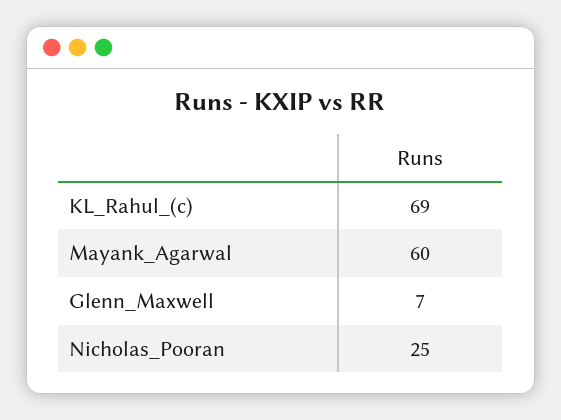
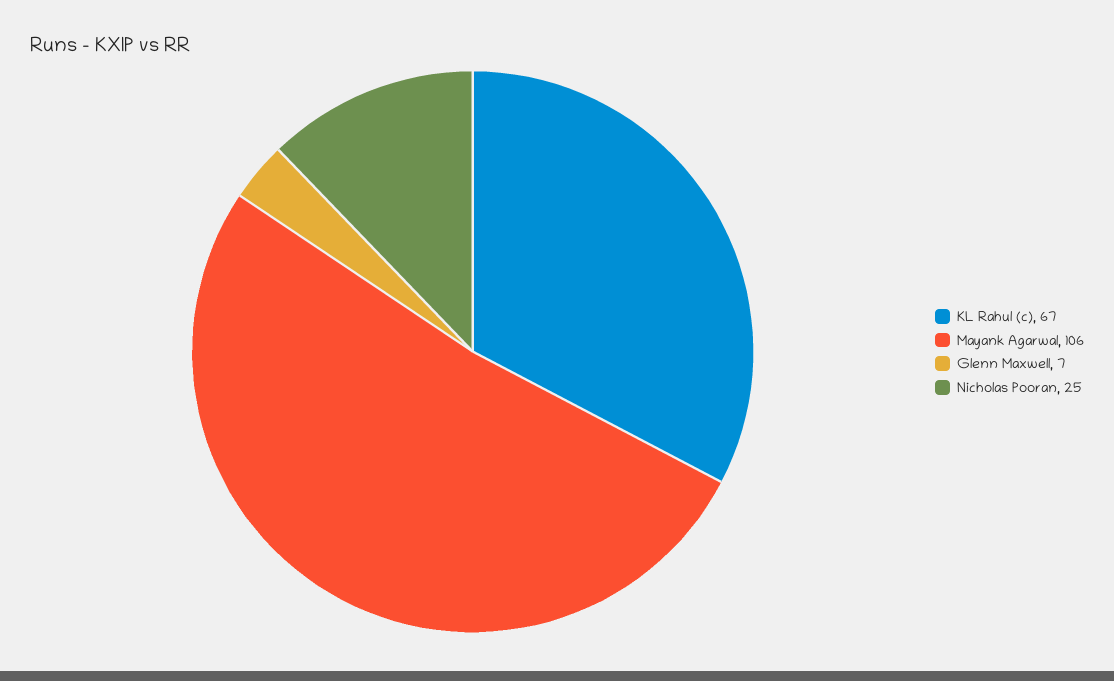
  {
-   "KL_Rahul_(c)": 69,
+   "KL_Rahul_(c)": 67,
-   "Mayank_Agarwal": 60,
+   "Mayank_Agarwal": 106,
    "Glenn_Maxwell": 7,
    "Nicholas_Pooran": 25
  }

